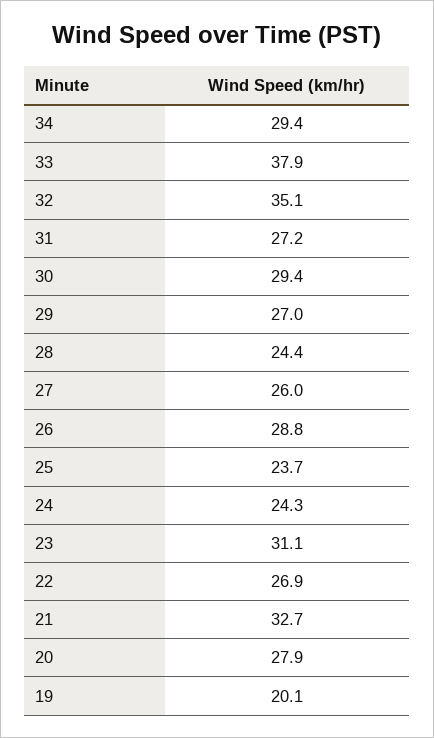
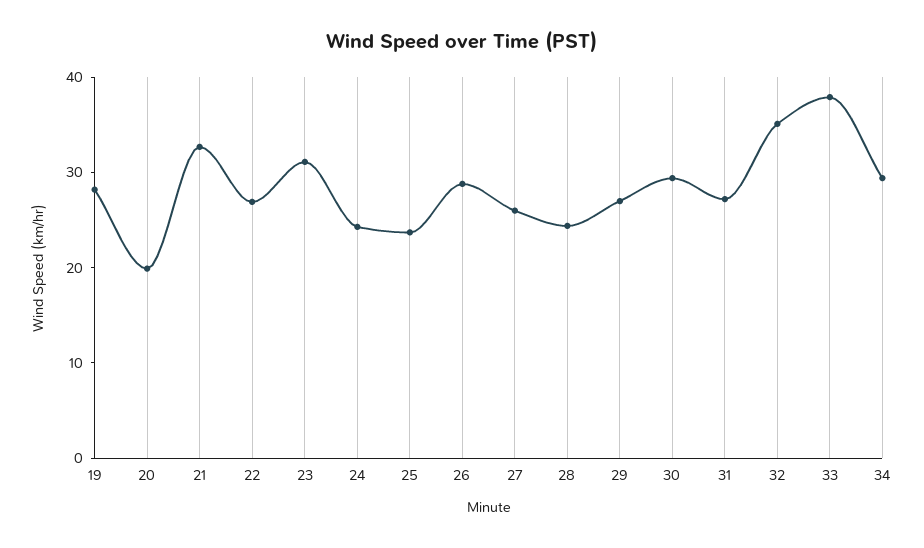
  {
    "34": 29.4,
    "33": 37.9,
    "32": 35.1,
    "31": 27.2,
    "30": 29.4,
    "29": 27,
    "28": 24.4,
    "27": 26,
    "26": 28.8,
    "25": 23.7,
    "24": 24.3,
    "23": 31.1,
    "22": 26.9,
    "21": 32.7,
-   "20": 27.9,
+   "20": 20,
-   "19": 20.1
+   "19": 28
  }

